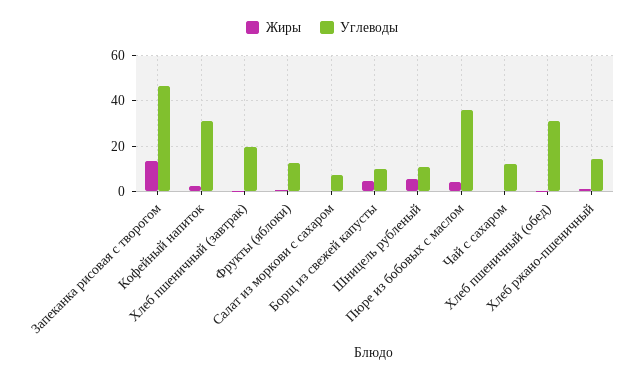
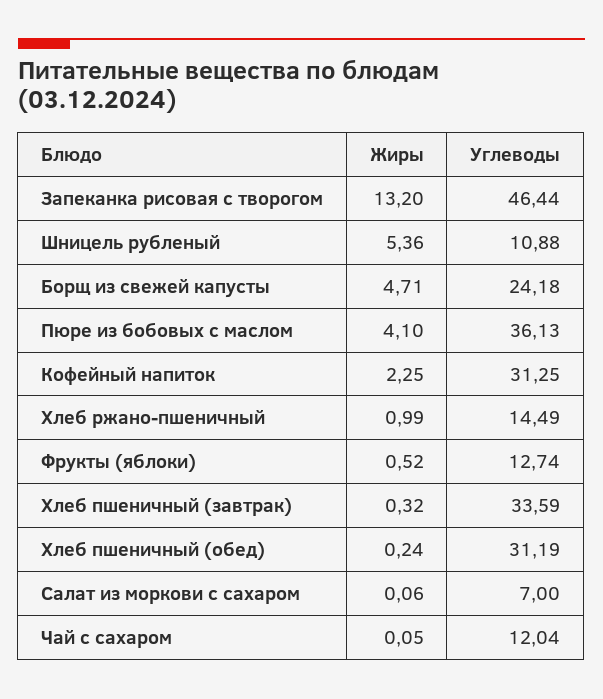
  {
    "Жиры": {
      "Запеканка рисовая с творогом": 13.2,
      "Кофейный напиток": 2.25,
      "Хлеб пшеничный (завтрак)": 0.32,
      "Фрукты (яблоки)": 0.52,
      "Салат из моркови с сахаром": 0.06,
      "Борщ из свежей капусты": 4.71,
      "Шницель рубленый": 5.36,
      "Пюре из бобовых с маслом": 4.1,
      "Чай с сахаром": 0.05,
      "Хлеб пшеничный (обед)": 0.24,
      "Хлеб ржано-пшеничный": 0.99
    },
    "Углеводы": {
      "Запеканка рисовая с творогом": 46.44,
      "Кофейный напиток": 31.25,
-     "Хлеб пшеничный (завтрак)": 20,
+     "Хлеб пшеничный (завтрак)": 33.59,
      "Фрукты (яблоки)": 12.74,
      "Салат из моркови с сахаром": 7,
-     "Борщ из свежей капусты": 10,
+     "Борщ из свежей капусты": 24.18,
      "Шницель рубленый": 10.88,
      "Пюре из бобовых с маслом": 36.13,
      "Чай с сахаром": 12.04,
      "Хлеб пшеничный (обед)": 31.19,
      "Хлеб ржано-пшеничный": 14.49
    }
  }

